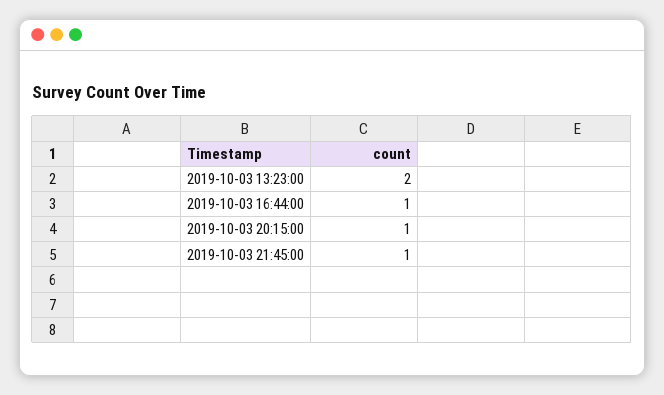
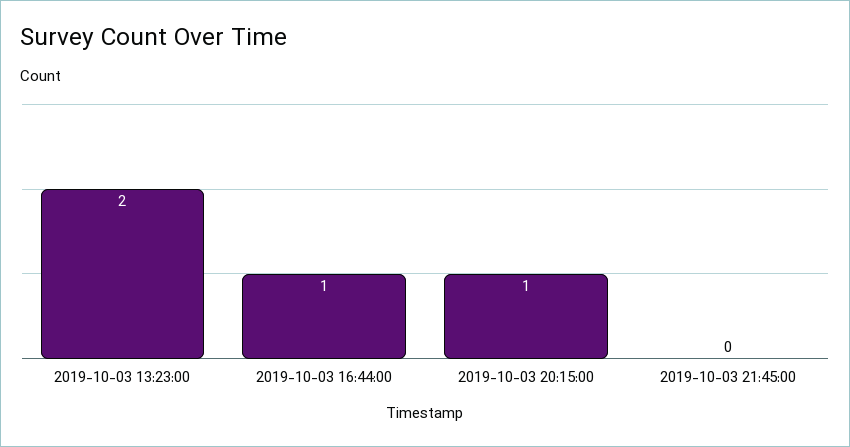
  {
    "2019-10-03 13:23:00": 2,
    "2019-10-03 16:44:00": 1,
    "2019-10-03 20:15:00": 1,
-   "2019-10-03 21:45:00": 1
+   "2019-10-03 21:45:00": 0
  }

